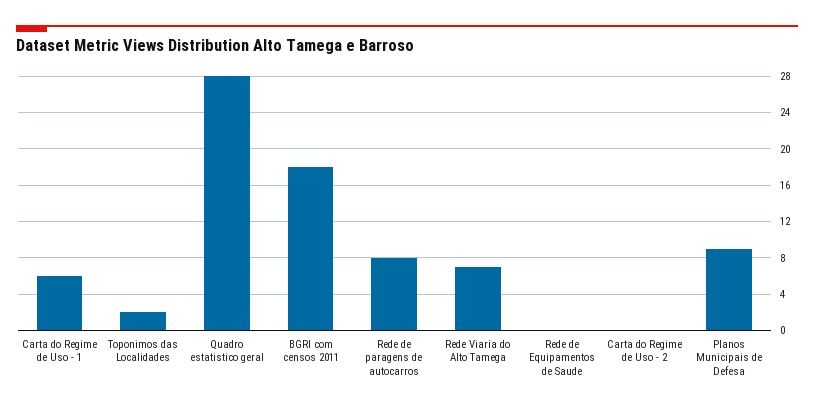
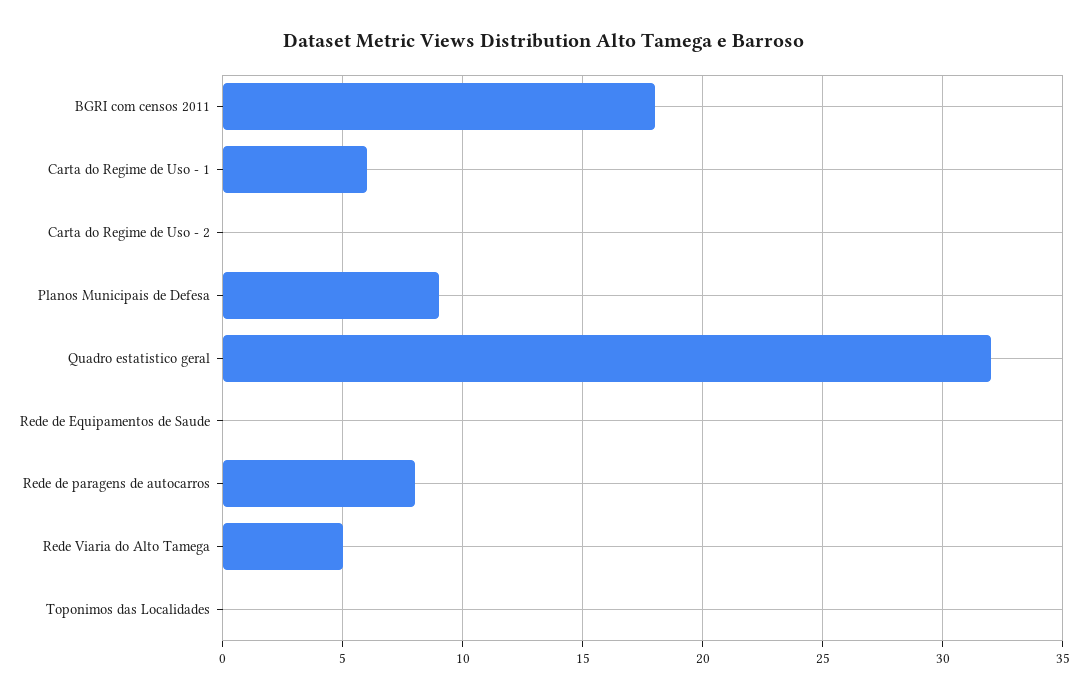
  {
    "Carta do Regime de Uso - 1": 6,
-   "Toponimos das Localidades": 2,
+   "Toponimos das Localidades": 0,
-   "Quadro estatistico geral": 28,
+   "Quadro estatistico geral": 32,
    "BGRI com censos 2011": 18,
    "Rede de paragens de autocarros": 8,
-   "Rede Viaria do Alto Tamega": 7,
+   "Rede Viaria do Alto Tamega": 5,
    "Rede de Equipamentos de Saude": 0,
    "Carta do Regime de Uso - 2": 0,
    "Planos Municipais de Defesa": 9
  }

